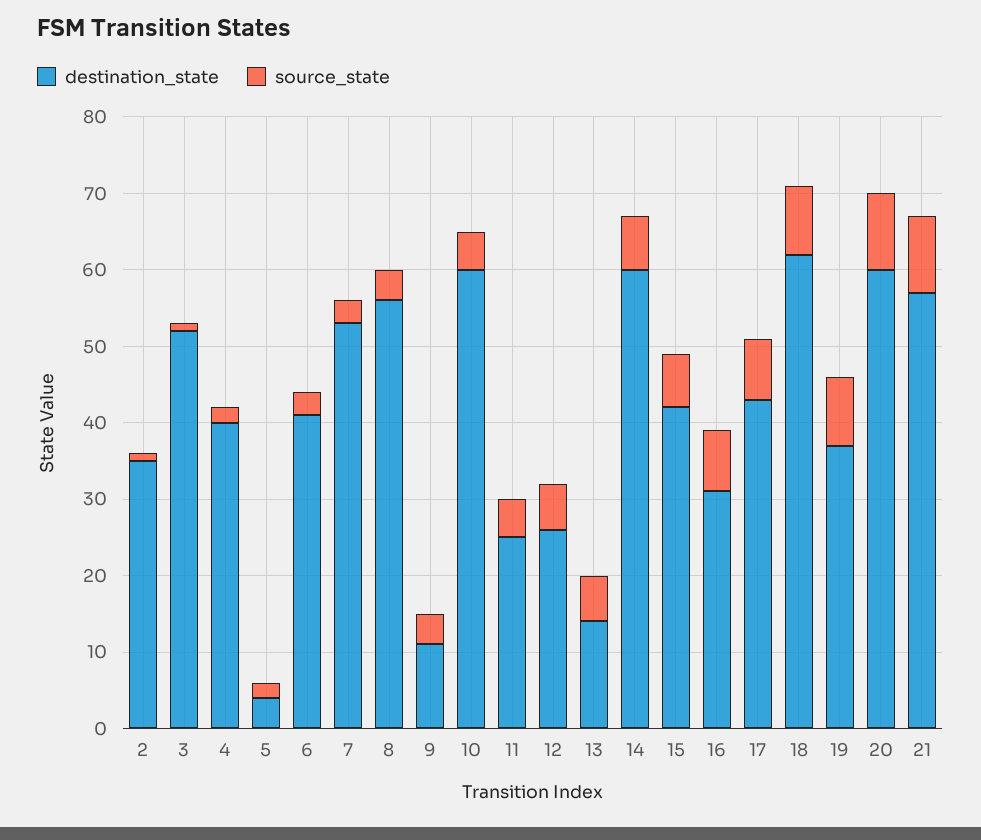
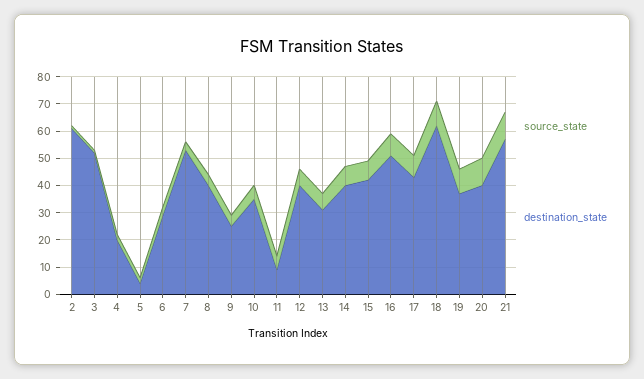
  {
    "destination_state": {
-     "2": 35,
+     "2": 60,
      "3": 50,
-     "4": 40,
+     "4": 20,
      "5": 5,
-     "6": 40,
+     "6": 30,
      "7": 55,
-     "8": 55,
+     "8": 40,
-     "9": 10,
+     "9": 25,
-     "10": 60,
+     "10": 35,
-     "11": 25,
+     "11": 10,
-     "12": 25,
+     "12": 40,
-     "13": 15,
+     "13": 30,
-     "14": 60,
+     "14": 40,
      "15": 40,
-     "16": 30,
+     "16": 50,
      "17": 45,
      "18": 60,
      "19": 35,
-     "20": 60,
+     "20": 40,
      "21": 55
    },
    "source_state": {
      "2": 0,
      "3": 0,
      "4": 0,
      "5": 0,
      "6": 5,
      "7": 5,
      "8": 5,
      "9": 5,
      "10": 5,
      "11": 5,
      "12": 5,
      "13": 5,
      "14": 5,
      "15": 5,
      "16": 10,
      "17": 10,
      "18": 10,
      "19": 10,
      "20": 10,
      "21": 10
    }
  }

